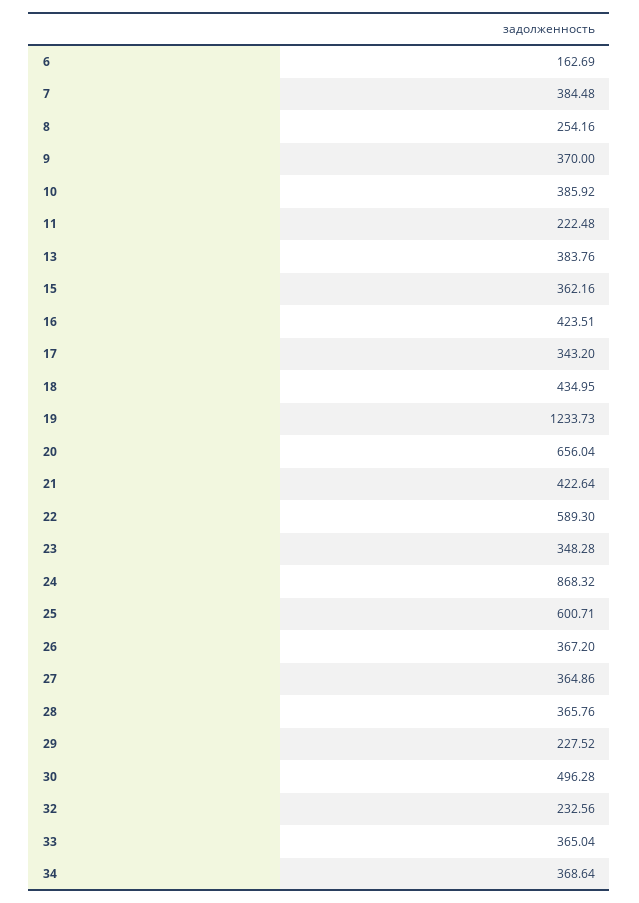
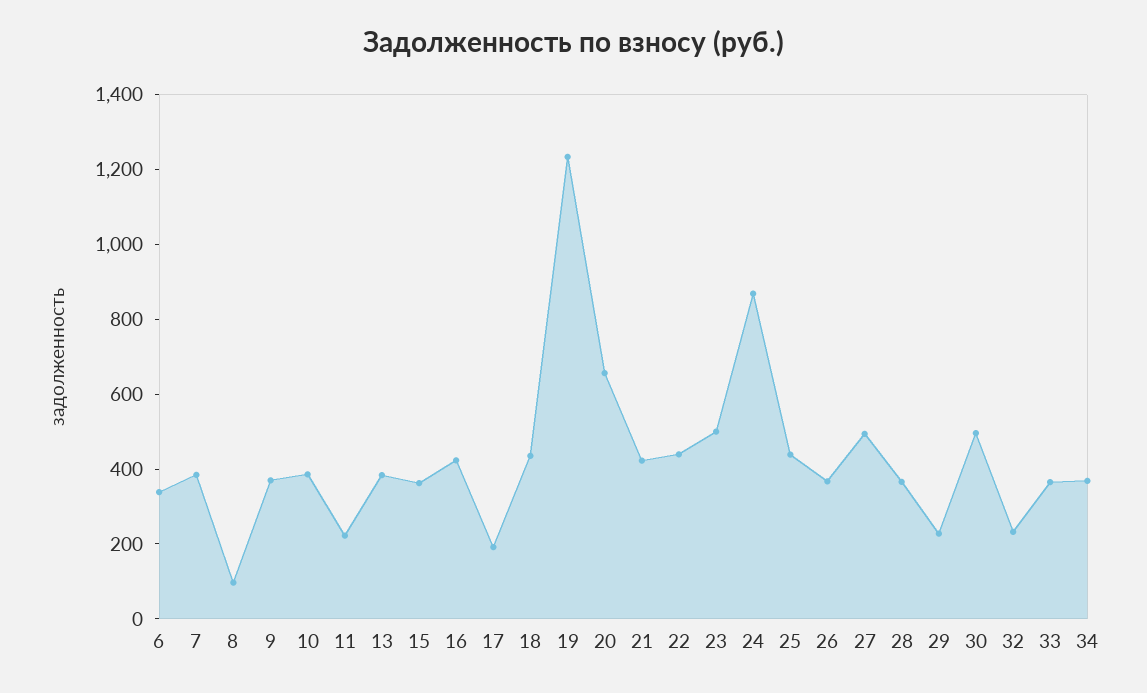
  {
-   "6": 162.69,
+   "6": 350,
    "7": 384.48,
-   "8": 254.16,
+   "8": 100,
    "9": 370,
    "10": 385.92,
    "11": 222.48,
    "13": 383.76,
    "15": 362.16,
    "16": 423.51,
-   "17": 343.2,
+   "17": 200,
    "18": 434.95,
    "19": 1233.73,
    "20": 656.04,
    "21": 422.64,
-   "22": 589.3,
+   "22": 450,
-   "23": 348.28,
+   "23": 500,
    "24": 868.32,
-   "25": 600.71,
+   "25": 450,
    "26": 367.2,
-   "27": 364.86,
+   "27": 500,
    "28": 365.76,
    "29": 227.52,
    "30": 496.28,
    "32": 232.56,
    "33": 365.04,
    "34": 368.64
  }

